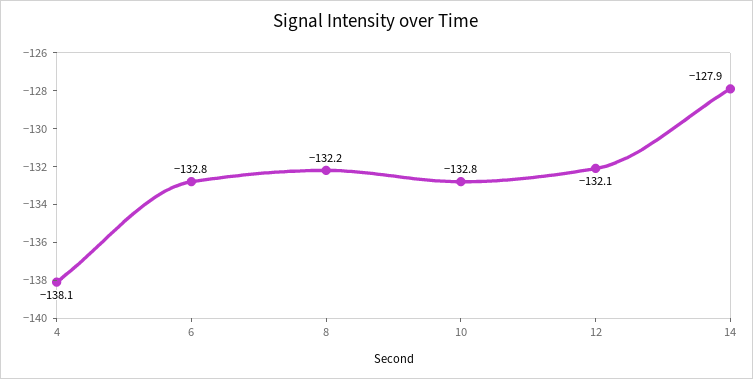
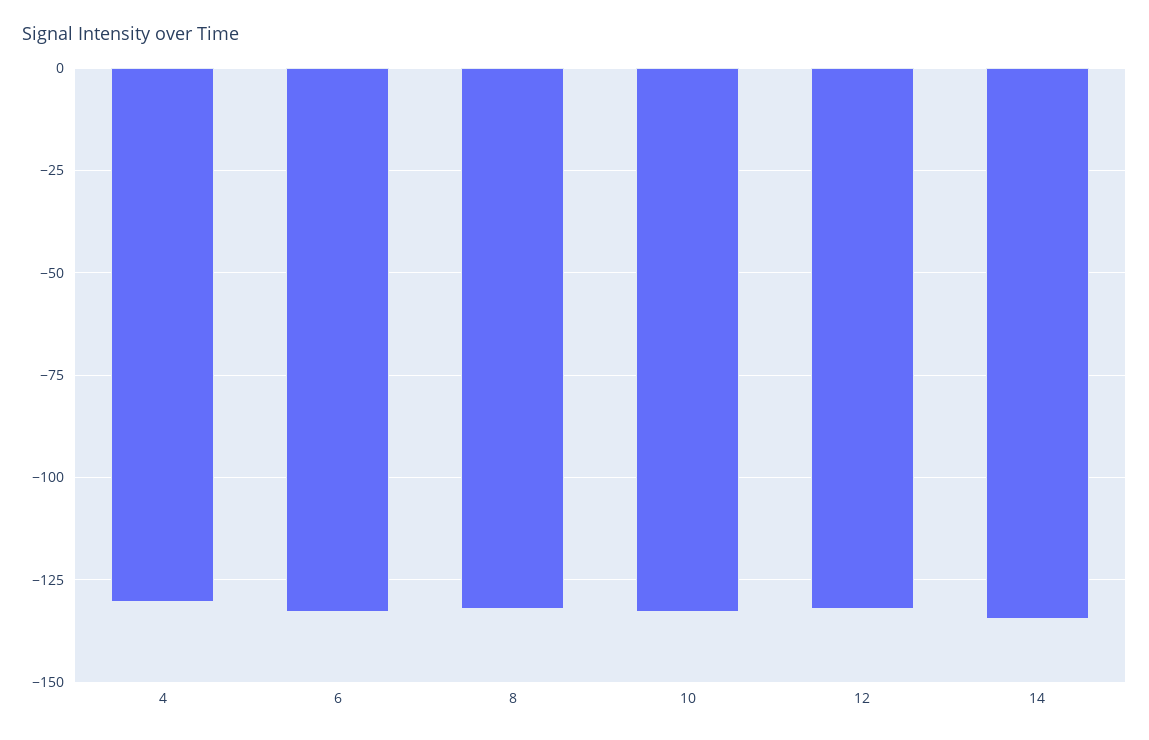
  {
-   "4": -138.1,
+   "4": -130,
    "6": -132.8,
    "8": -132.2,
    "10": -132.8,
    "12": -132.1,
-   "14": -127.9
+   "14": -135
  }

